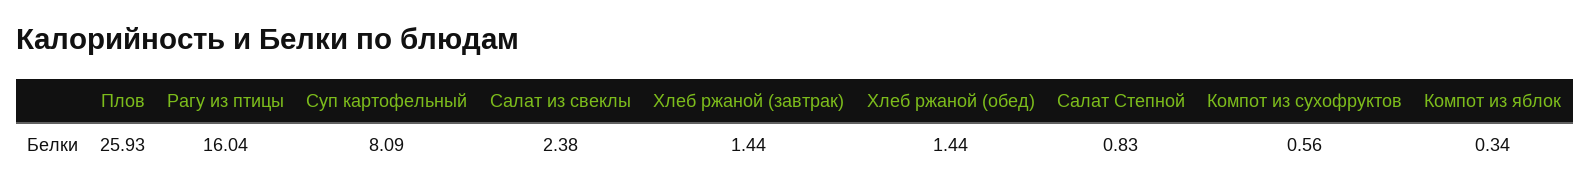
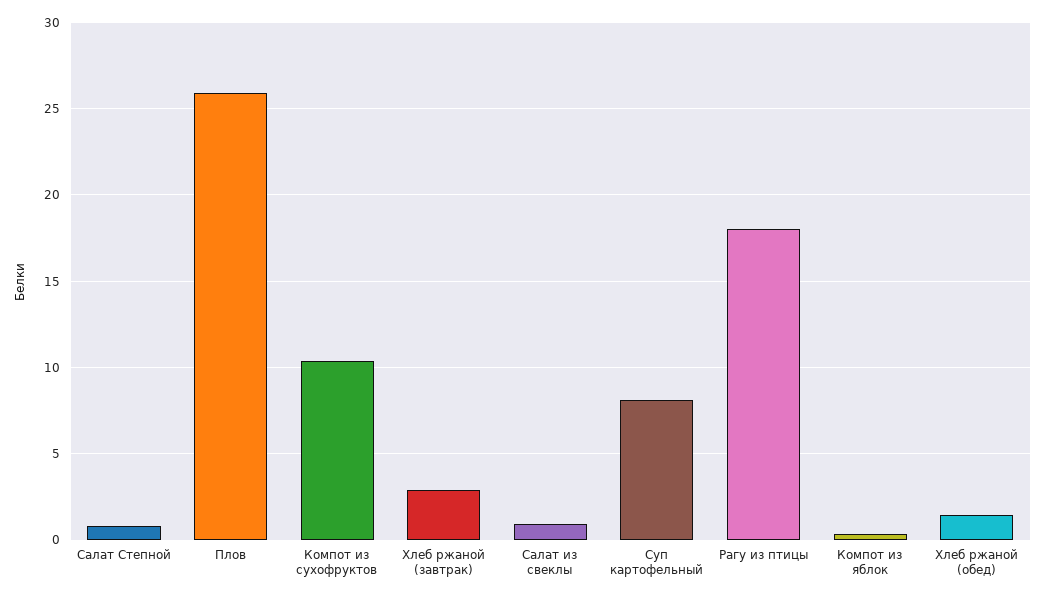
  {
    "Плов": 25.93,
-   "Рагу из птицы": 16.04,
+   "Рагу из птицы": 18,
    "Суп картофельный": 8.09,
-   "Салат из свеклы": 2.38,
+   "Салат из свеклы": 1,
-   "Хлеб ржаной (завтрак)": 1.44,
+   "Хлеб ржаной (завтрак)": 3,
    "Хлеб ржаной (обед)": 1.44,
    "Салат Степной": 0.83,
-   "Компот из сухофруктов": 0.56,
+   "Компот из сухофруктов": 10.5,
    "Компот из яблок": 0.34
  }

